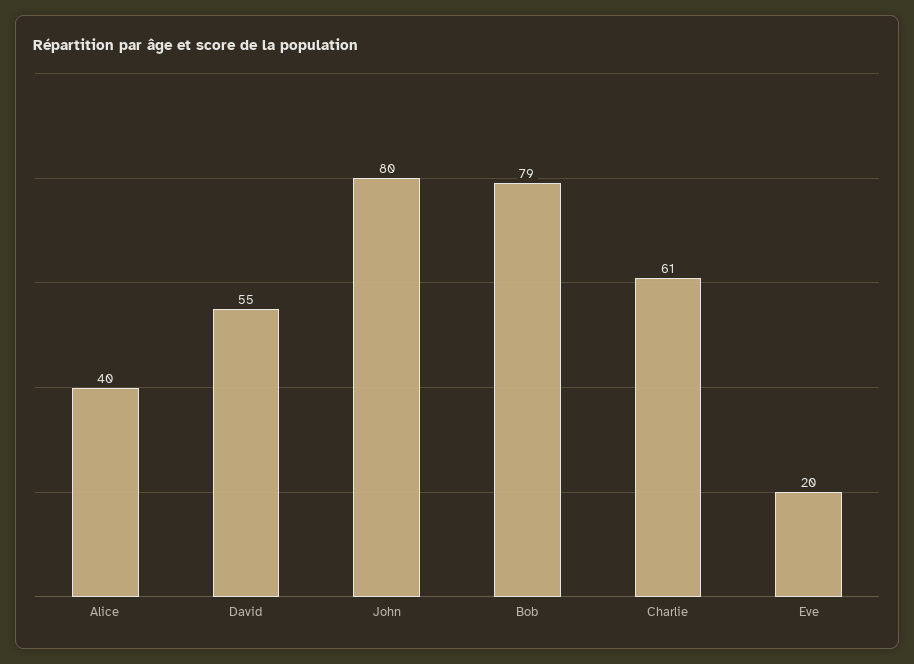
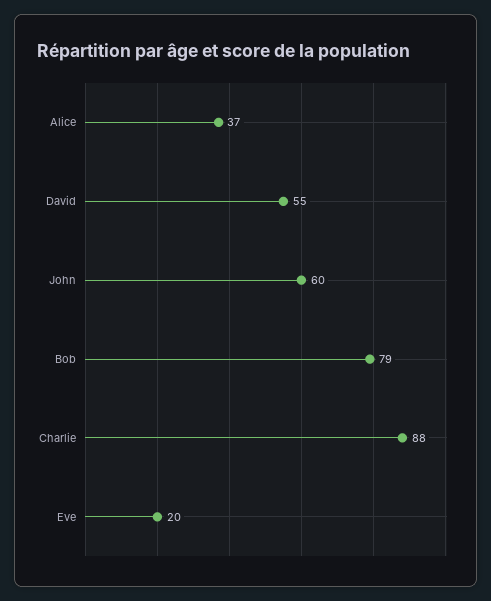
  {
-   "Alice": 40,
+   "Alice": 37,
    "David": 55,
-   "John": 80,
+   "John": 60,
    "Bob": 79,
-   "Charlie": 61,
+   "Charlie": 88,
    "Eve": 20
  }

